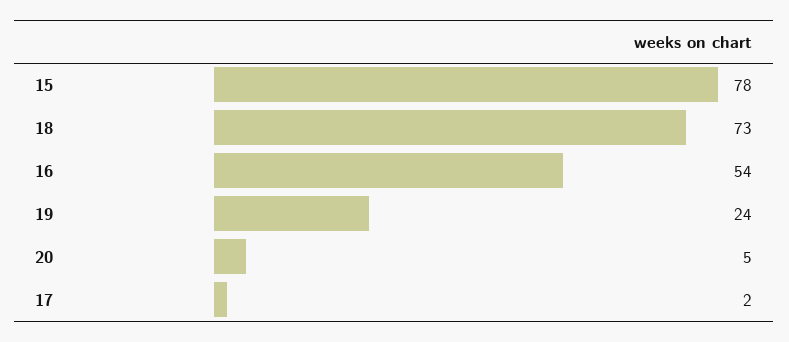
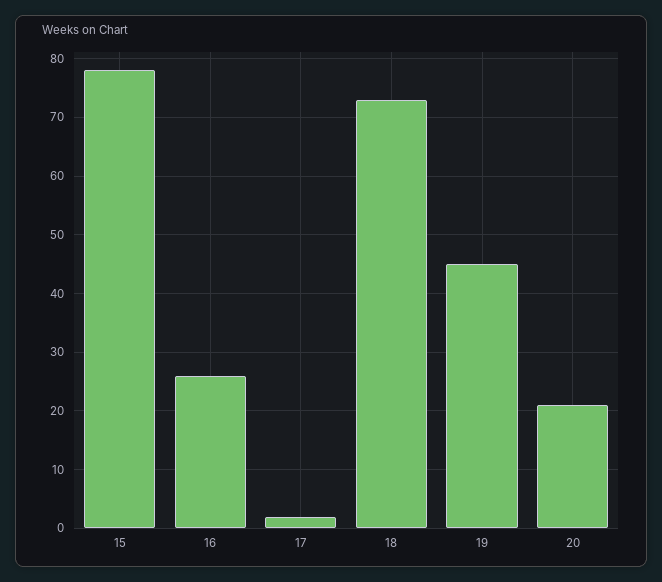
  {
    "15": 78,
    "18": 73,
-   "16": 54,
+   "16": 25,
-   "19": 24,
+   "19": 45,
-   "20": 5,
+   "20": 20,
    "17": 2
  }

